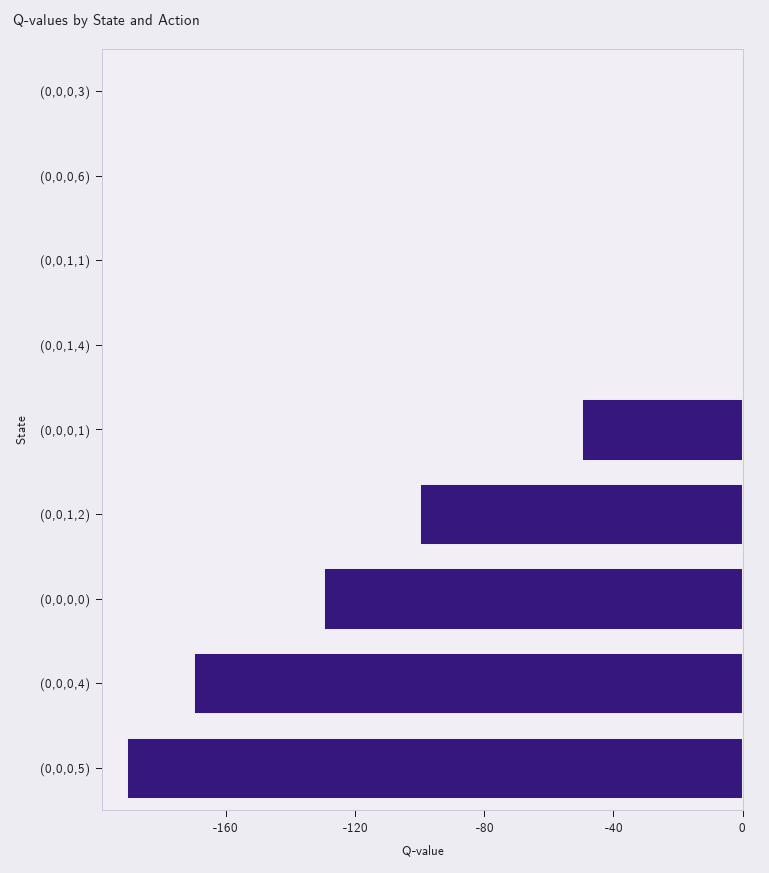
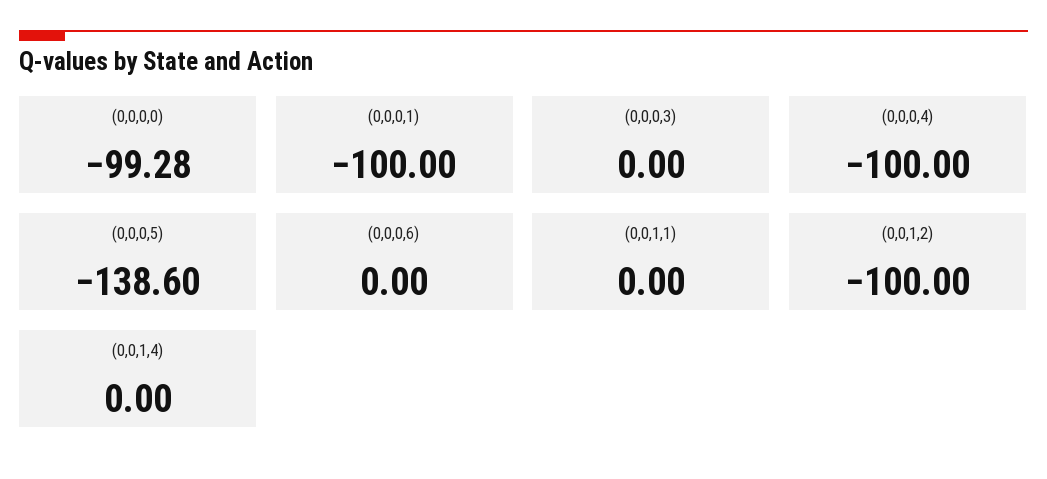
  {
    "(0,0,0,3)": 0,
    "(0,0,0,6)": 0,
    "(0,0,1,1)": 0,
    "(0,0,1,4)": 0,
-   "(0,0,0,1)": -50,
+   "(0,0,0,1)": -100,
    "(0,0,1,2)": -100,
-   "(0,0,0,0)": -130,
+   "(0,0,0,0)": -99.28,
-   "(0,0,0,4)": -170,
+   "(0,0,0,4)": -100,
-   "(0,0,0,5)": -190
+   "(0,0,0,5)": -138.6
  }

